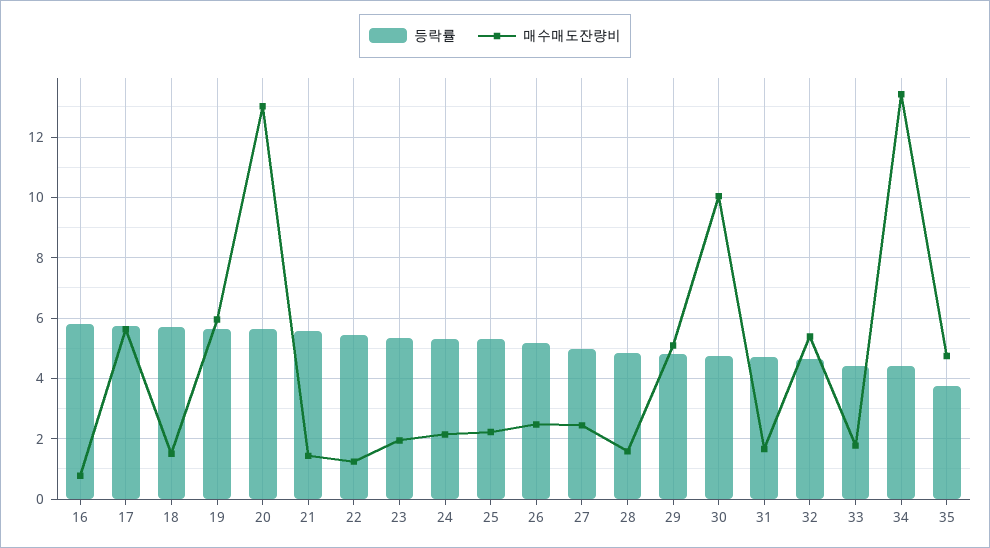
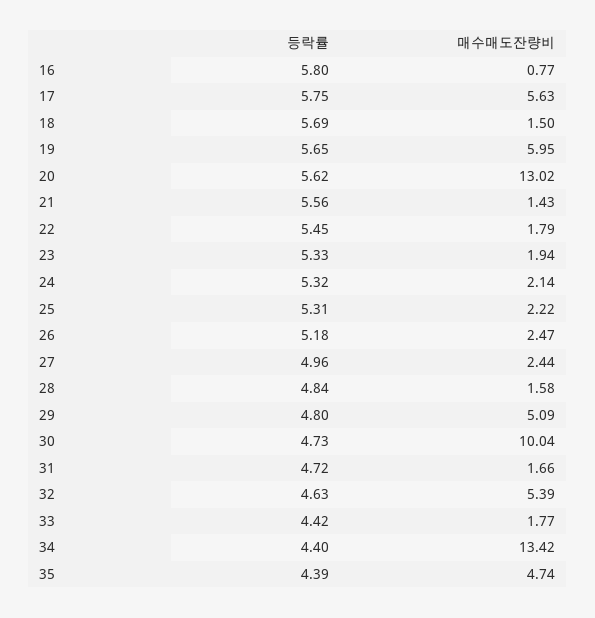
  {
    "등락률": {
      "16": 5.8,
      "17": 5.75,
      "18": 5.69,
      "19": 5.65,
      "20": 5.62,
      "21": 5.56,
      "22": 5.45,
      "23": 5.33,
      "24": 5.32,
      "25": 5.31,
      "26": 5.18,
      "27": 4.96,
      "28": 4.84,
      "29": 4.8,
      "30": 4.73,
      "31": 4.72,
      "32": 4.63,
      "33": 4.42,
      "34": 4.4,
-     "35": 3.8
+     "35": 4.39
    },
    "매수매도잔량비": {
      "16": 0.77,
      "17": 5.63,
      "18": 1.5,
      "19": 5.95,
      "20": 13.02,
      "21": 1.43,
-     "22": 1.2,
+     "22": 1.79,
      "23": 1.94,
      "24": 2.14,
      "25": 2.22,
      "26": 2.47,
      "27": 2.44,
      "28": 1.58,
      "29": 5.09,
      "30": 10.04,
      "31": 1.66,
      "32": 5.39,
      "33": 1.77,
      "34": 13.42,
      "35": 4.74
    }
  }

